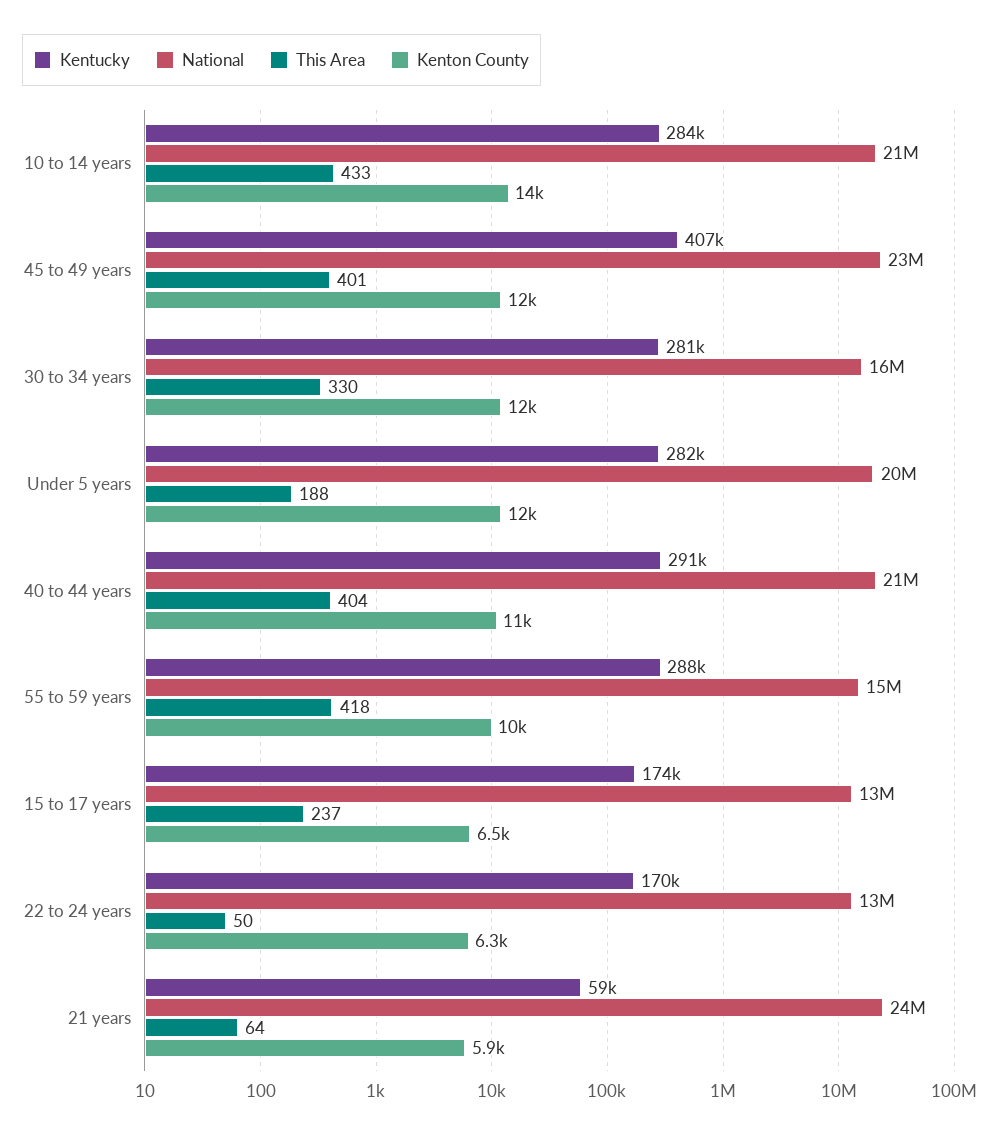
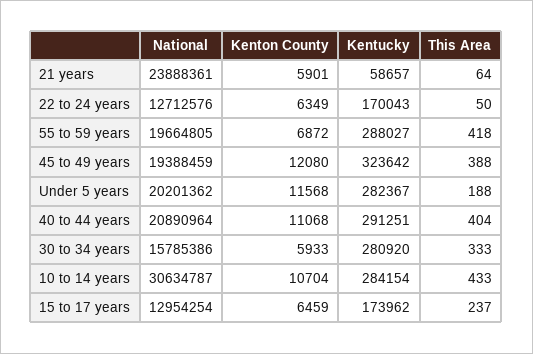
  {
    "Kentucky": {
      "10 to 14 years": 284154,
-     "45 to 49 years": 407000,
+     "45 to 49 years": 323642,
      "30 to 34 years": 280920,
      "Under 5 years": 282367,
      "40 to 44 years": 291251,
      "55 to 59 years": 288027,
      "15 to 17 years": 173962,
      "22 to 24 years": 170043,
      "21 years": 58657
    },
    "National": {
-     "10 to 14 years": 21000000,
+     "10 to 14 years": 30634787,
-     "45 to 49 years": 23000000,
+     "45 to 49 years": 19388459,
      "30 to 34 years": 15785386,
      "Under 5 years": 20201362,
      "40 to 44 years": 20890964,
-     "55 to 59 years": 15000000,
+     "55 to 59 years": 19664805,
      "15 to 17 years": 12954254,
      "22 to 24 years": 12712576,
      "21 years": 23888361
    },
    "This Area": {
      "10 to 14 years": 433,
-     "45 to 49 years": 401,
+     "45 to 49 years": 388,
-     "30 to 34 years": 330,
+     "30 to 34 years": 333,
      "Under 5 years": 188,
      "40 to 44 years": 404,
      "55 to 59 years": 418,
      "15 to 17 years": 237,
      "22 to 24 years": 50,
      "21 years": 64
    },
    "Kenton County": {
-     "10 to 14 years": 14000,
+     "10 to 14 years": 10704,
      "45 to 49 years": 12080,
-     "30 to 34 years": 12000,
+     "30 to 34 years": 5933,
      "Under 5 years": 11568,
      "40 to 44 years": 11068,
-     "55 to 59 years": 10000,
+     "55 to 59 years": 6872,
      "15 to 17 years": 6459,
      "22 to 24 years": 6349,
      "21 years": 5901
    }
  }

